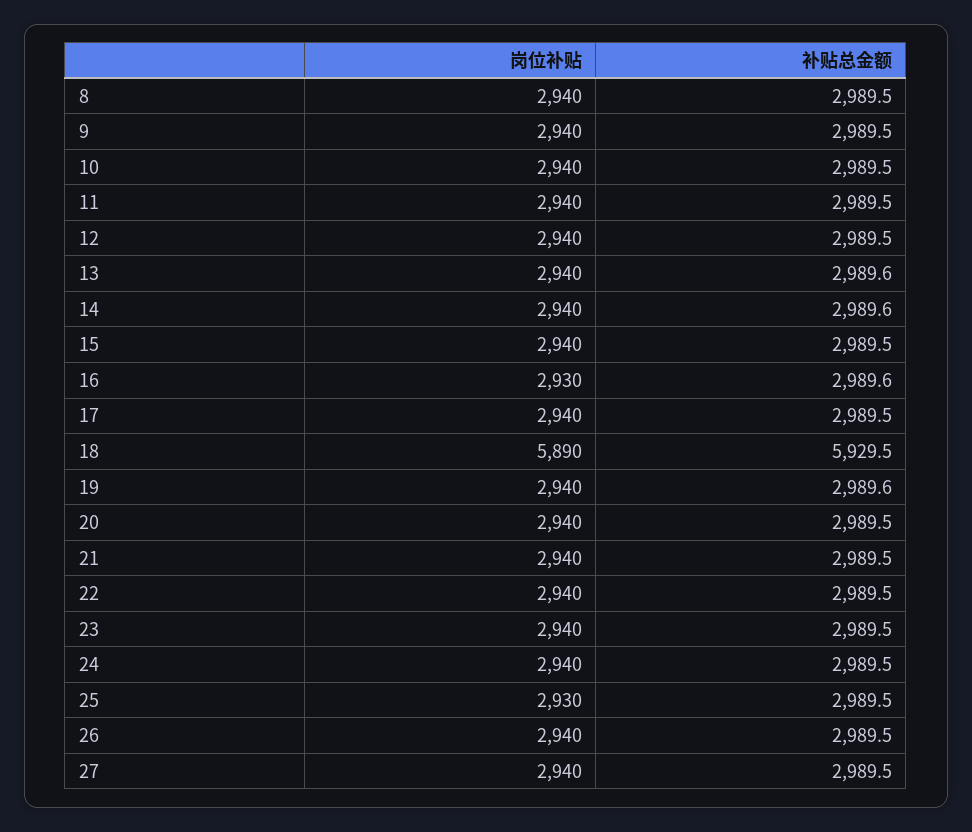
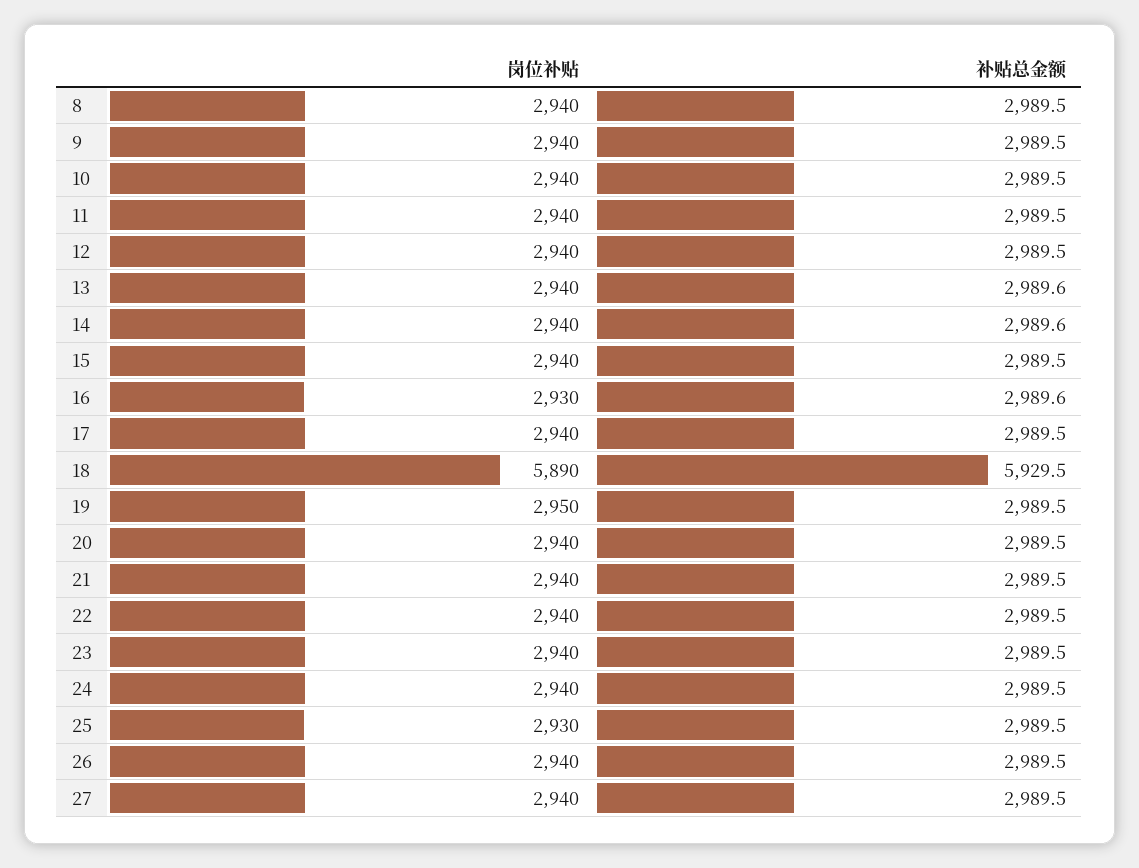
  {
    "岗位补贴": {
      "8": 2940,
      "9": 2940,
      "10": 2940,
      "11": 2940,
      "12": 2940,
      "13": 2940,
      "14": 2940,
      "15": 2940,
      "16": 2930,
      "17": 2940,
      "18": 5890,
-     "19": 2940,
+     "19": 2950,
      "20": 2940,
      "21": 2940,
      "22": 2940,
      "23": 2940,
      "24": 2940,
      "25": 2930,
      "26": 2940,
      "27": 2940
    },
    "补贴总金额": {
      "8": 2989.5,
      "9": 2989.5,
      "10": 2989.5,
      "11": 2989.5,
      "12": 2989.5,
      "13": 2989.6,
      "14": 2989.6,
      "15": 2989.5,
      "16": 2989.6,
      "17": 2989.5,
      "18": 5929.5,
-     "19": 2989.6,
+     "19": 2989.5,
      "20": 2989.5,
      "21": 2989.5,
      "22": 2989.5,
      "23": 2989.5,
      "24": 2989.5,
      "25": 2989.5,
      "26": 2989.5,
      "27": 2989.5
    }
  }

